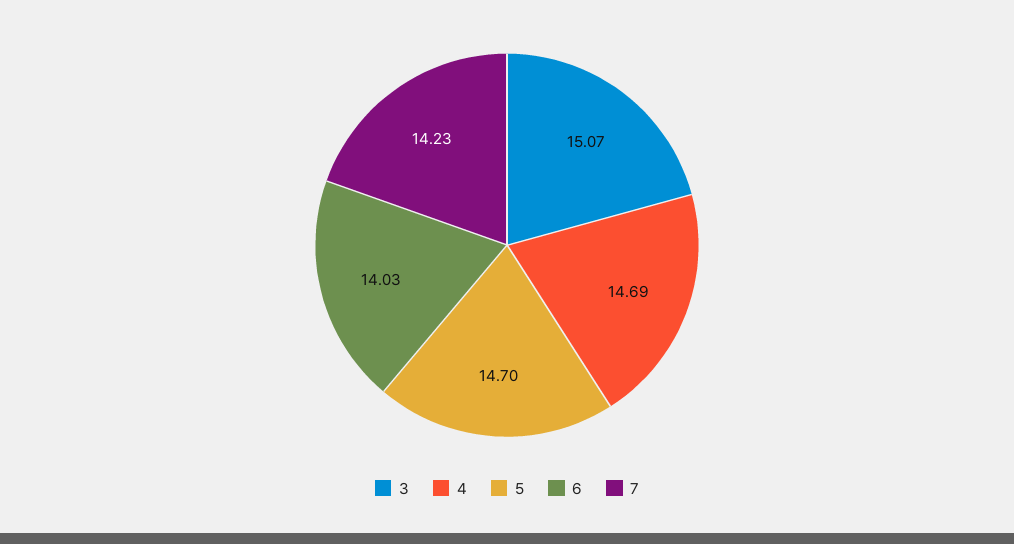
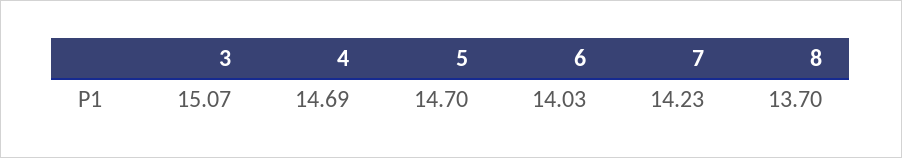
  {
    "3": 15.07,
    "4": 14.69,
    "5": 14.7,
    "6": 14.03,
-   "7": 14.23
+   "7": 14.23,
+   "8": 13.7
  }

